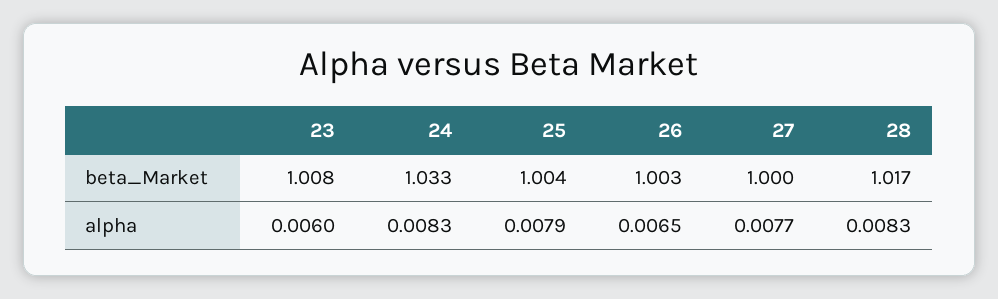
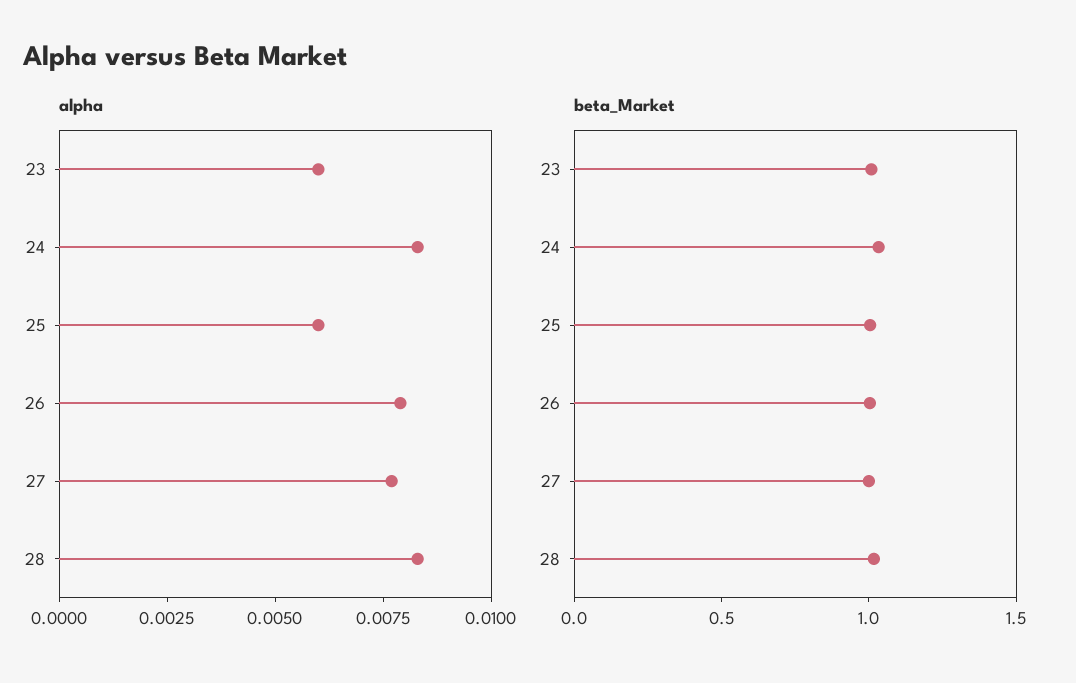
  {
    "beta_Market": {
      "23": 1.008,
      "24": 1.033,
      "25": 1.004,
      "26": 1.003,
      "27": 1,
      "28": 1.017
    },
    "alpha": {
      "23": 0.006,
      "24": 0.0083,
-     "25": 0.0079,
+     "25": 0.006,
-     "26": 0.0065,
+     "26": 0.008,
      "27": 0.0077,
      "28": 0.0083
    }
  }

